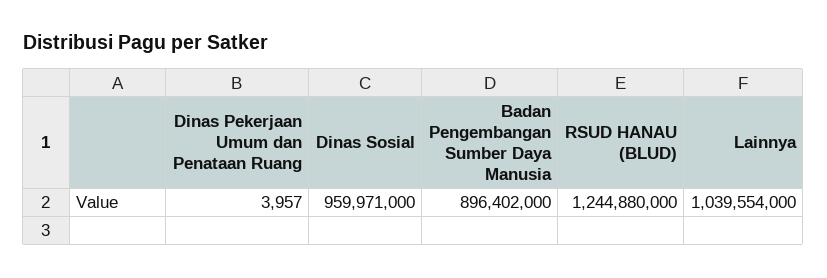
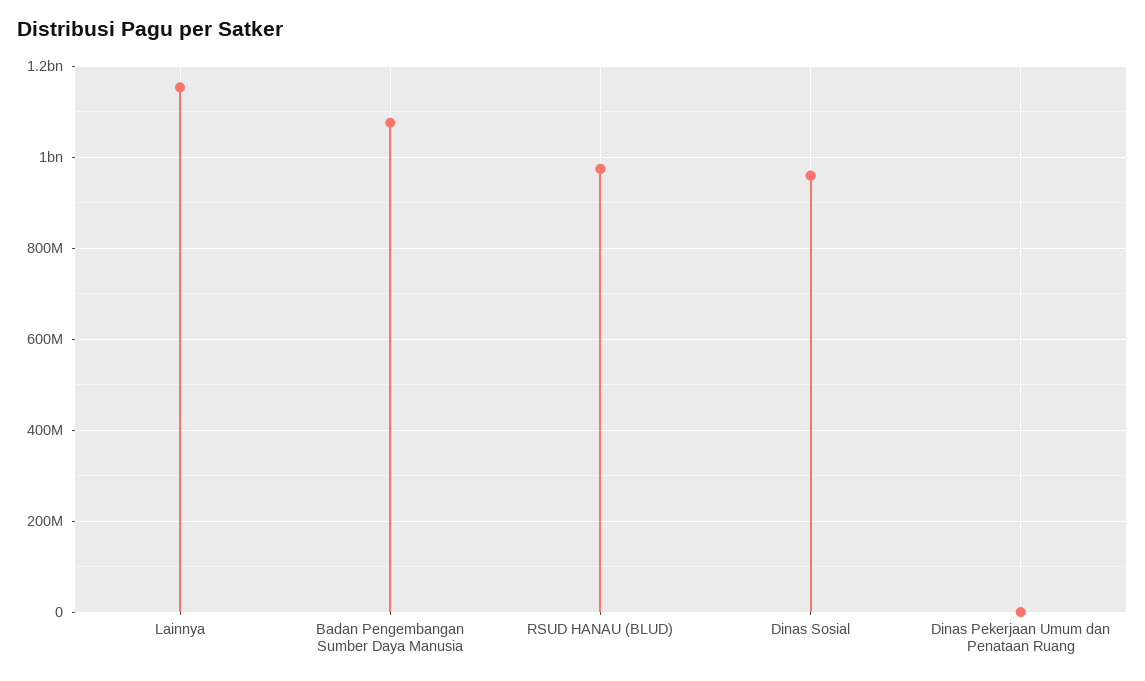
  {
    "Dinas Pekerjaan Umum dan Penataan Ruang": 3957,
    "Dinas Sosial": 959971000,
-   "Badan Pengembangan Sumber Daya Manusia": 896402000,
+   "Badan Pengembangan Sumber Daya Manusia": 1080000000,
-   "RSUD HANAU (BLUD)": 1244880000,
+   "RSUD HANAU (BLUD)": 980000000,
-   "Lainnya": 1039554000
+   "Lainnya": 1160000000
  }

